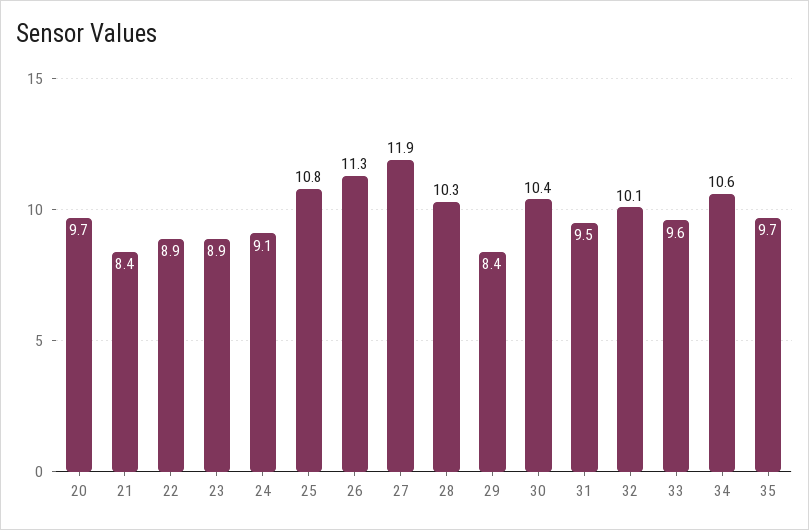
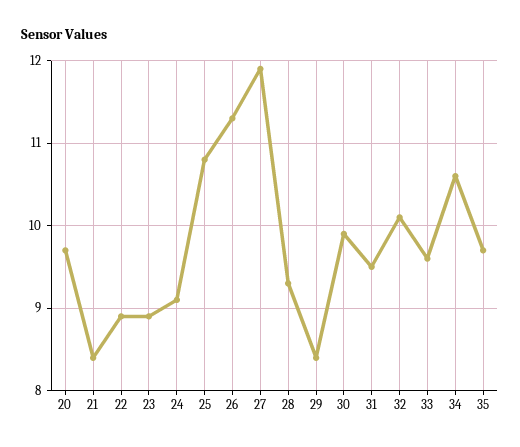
  {
    "20": 9.7,
    "21": 8.4,
    "22": 8.9,
    "23": 8.9,
    "24": 9.1,
    "25": 10.8,
    "26": 11.3,
    "27": 11.9,
-   "28": 10.3,
+   "28": 9.3,
    "29": 8.4,
-   "30": 10.4,
+   "30": 9.9,
    "31": 9.5,
    "32": 10.1,
    "33": 9.6,
    "34": 10.6,
    "35": 9.7
  }

